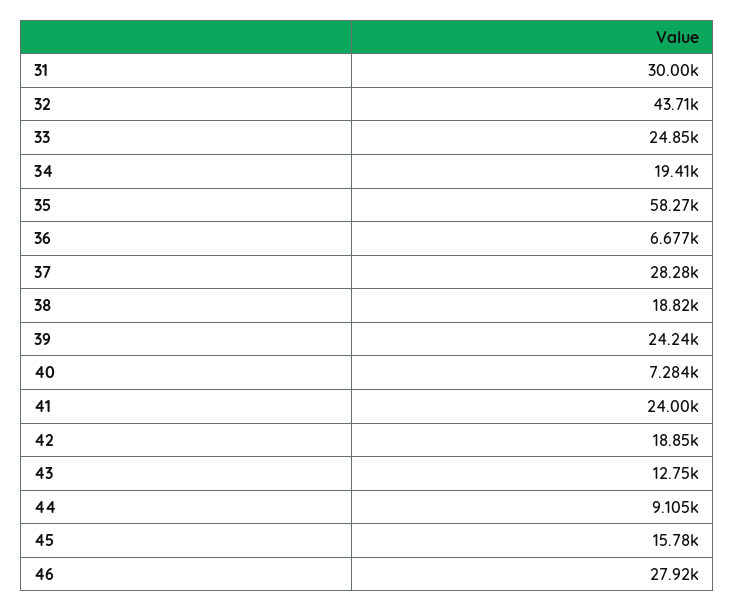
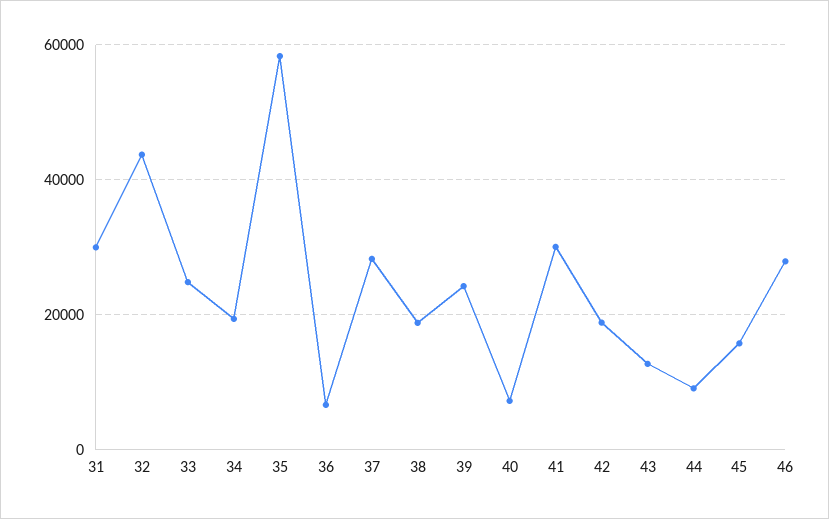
  {
    "31": 30000,
    "32": 43710,
    "33": 24850,
    "34": 19410,
    "35": 58270,
    "36": 6677,
    "37": 28280,
    "38": 18820,
    "39": 24240,
    "40": 7284,
-   "41": 24000,
+   "41": 30000,
    "42": 18850,
    "43": 12750,
    "44": 9105,
    "45": 15780,
    "46": 27920
  }

